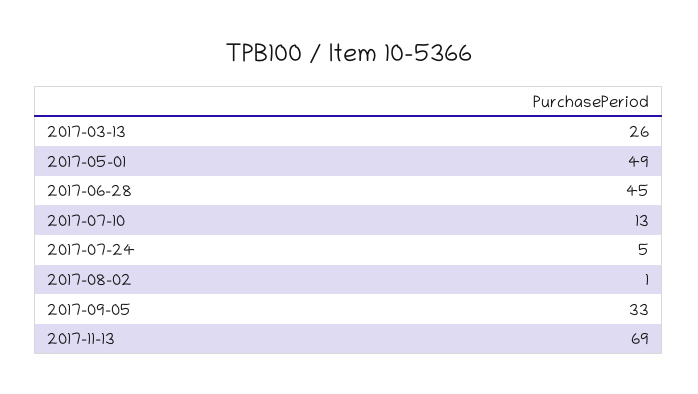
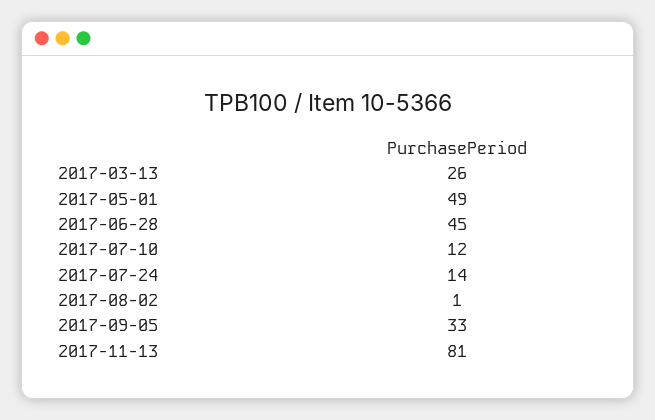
  {
    "2017-03-13": 26,
    "2017-05-01": 49,
    "2017-06-28": 45,
-   "2017-07-10": 13,
+   "2017-07-10": 12,
-   "2017-07-24": 5,
+   "2017-07-24": 14,
    "2017-08-02": 1,
    "2017-09-05": 33,
-   "2017-11-13": 69
+   "2017-11-13": 81
  }

